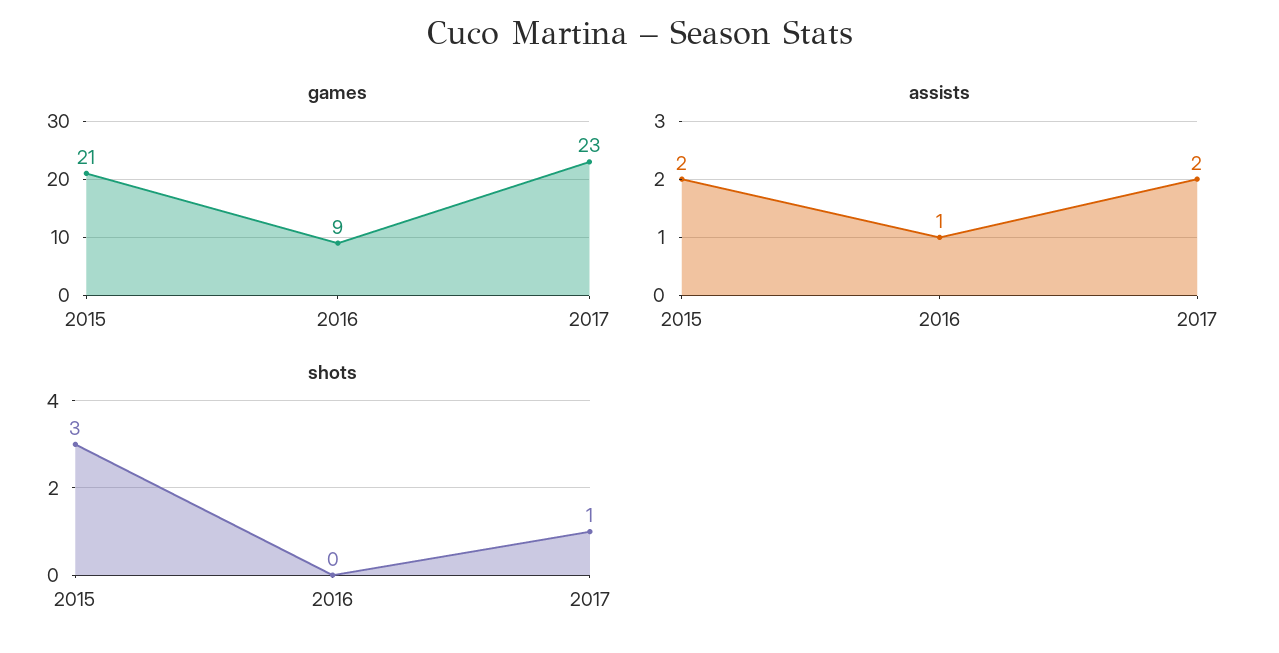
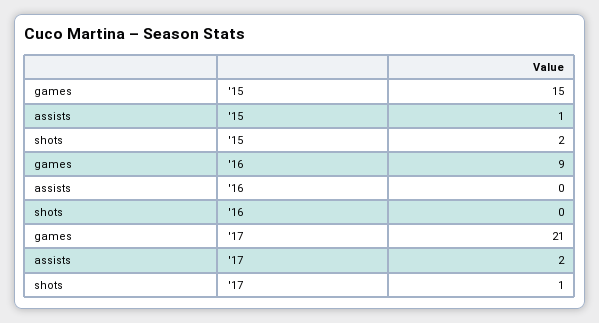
  {
    "games": {
-     "2015": 21,
+     "2015": 15,
      "2016": 9,
-     "2017": 23
+     "2017": 21
    },
    "assists": {
-     "2015": 2,
+     "2015": 1,
-     "2016": 1,
+     "2016": 0,
      "2017": 2
    },
    "shots": {
-     "2015": 3,
+     "2015": 2,
      "2016": 0,
      "2017": 1
    }
  }

